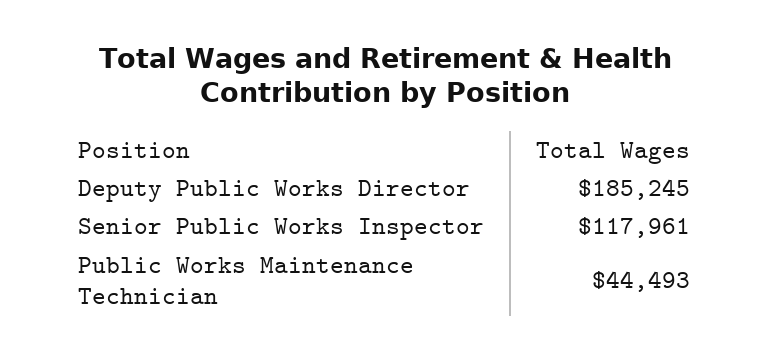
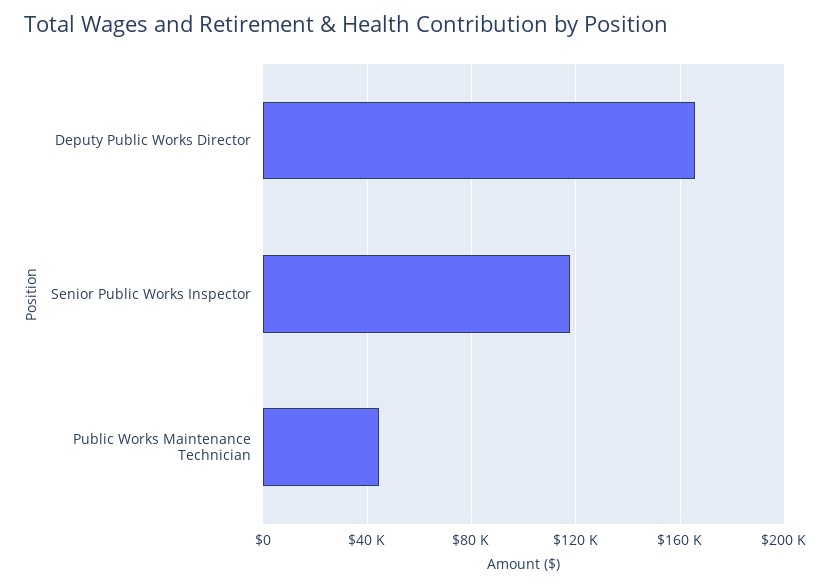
  {
-   "Deputy Public Works Director": 185245,
+   "Deputy Public Works Director": 165000,
    "Senior Public Works Inspector": 117961,
    "Public Works Maintenance Technician": 44493
  }

